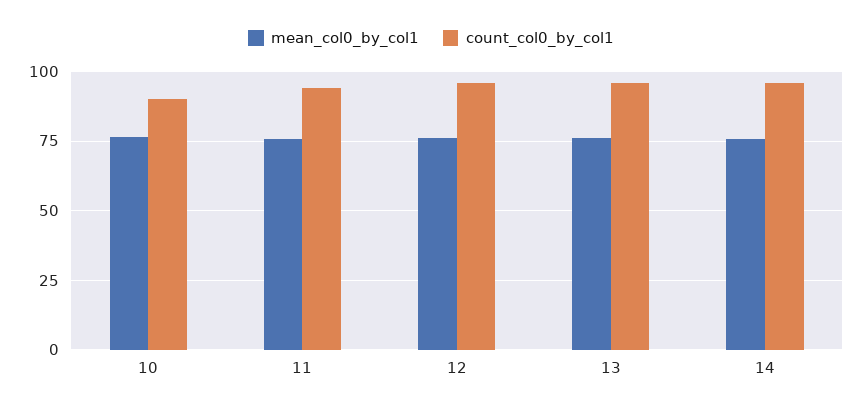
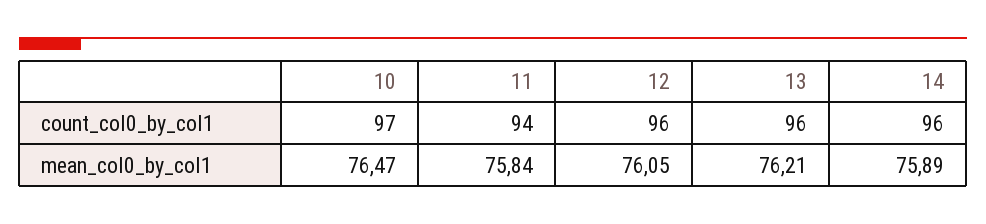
  {
    "mean_col0_by_col1": {
      "10": 76.47,
      "11": 75.84,
      "12": 76.05,
      "13": 76.21,
      "14": 75.89
    },
    "count_col0_by_col1": {
-     "10": 90,
+     "10": 97,
      "11": 94,
      "12": 96,
      "13": 96,
      "14": 96
    }
  }

